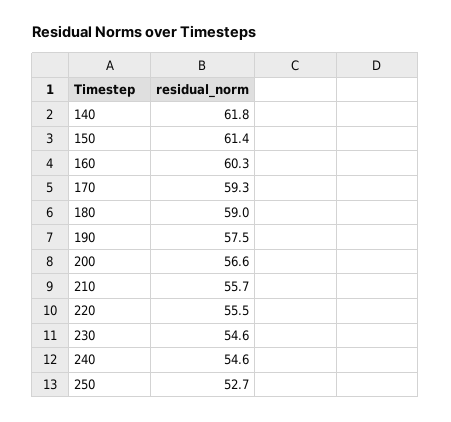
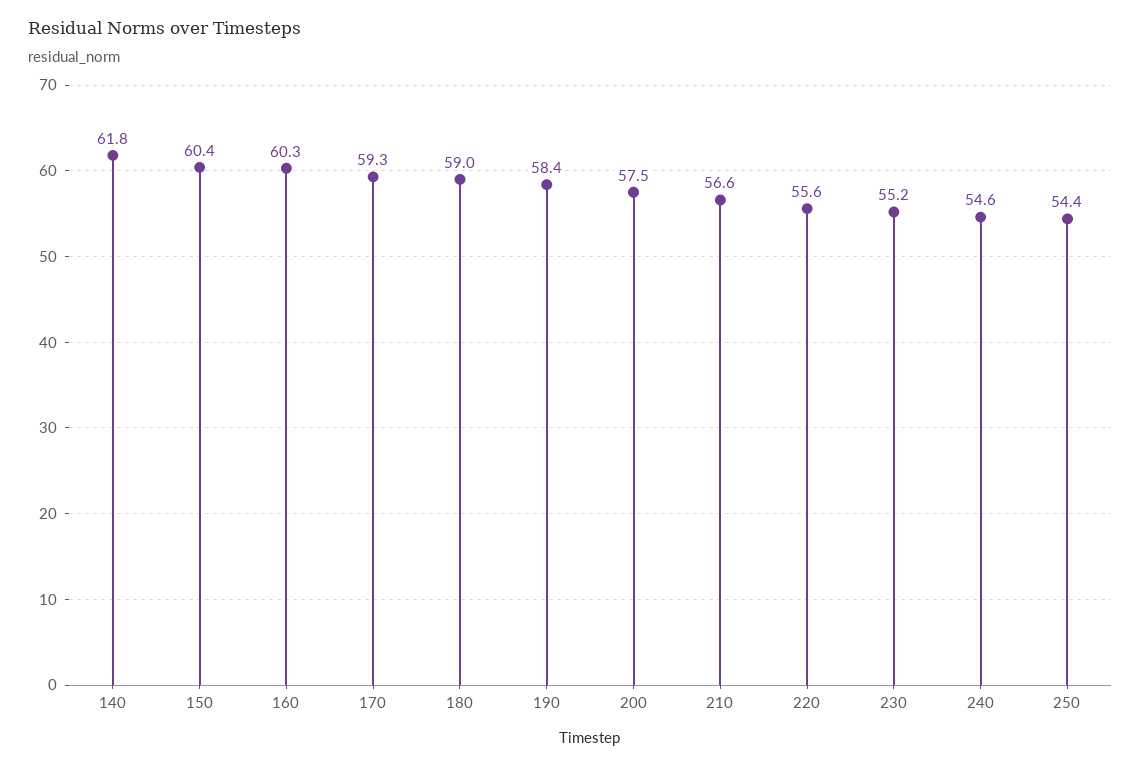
  {
    "140": 61.8,
-   "150": 61.4,
+   "150": 60.4,
    "160": 60.3,
    "170": 59.3,
    "180": 59,
-   "190": 57.5,
+   "190": 58.4,
-   "200": 56.6,
+   "200": 57.5,
-   "210": 55.7,
+   "210": 56.6,
-   "220": 55.5,
+   "220": 55.6,
-   "230": 54.6,
+   "230": 55.2,
    "240": 54.6,
-   "250": 52.7
+   "250": 54.4
  }

